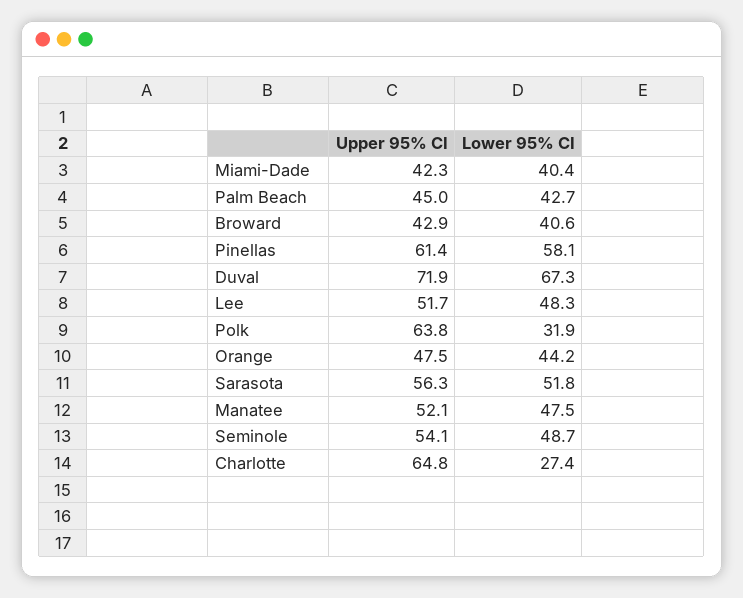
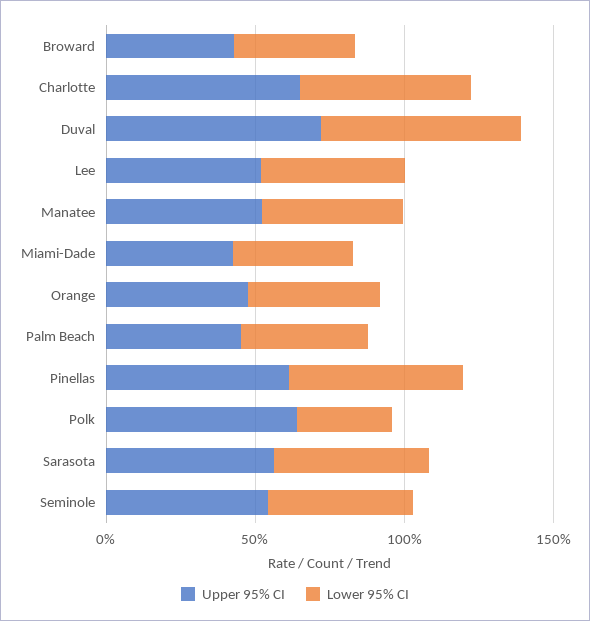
  {
    "Upper 95% CI": {
      "Miami-Dade": 42.3,
      "Palm Beach": 45,
      "Broward": 42.9,
      "Pinellas": 61.4,
      "Duval": 71.9,
      "Lee": 51.7,
      "Polk": 63.8,
      "Orange": 47.5,
      "Sarasota": 56.3,
      "Manatee": 52.1,
      "Seminole": 54.1,
      "Charlotte": 64.8
    },
    "Lower 95% CI": {
      "Miami-Dade": 40.4,
      "Palm Beach": 42.7,
      "Broward": 40.6,
      "Pinellas": 58.1,
      "Duval": 67.3,
      "Lee": 48.3,
      "Polk": 31.9,
      "Orange": 44.2,
      "Sarasota": 51.8,
      "Manatee": 47.5,
      "Seminole": 48.7,
-     "Charlotte": 27.4
+     "Charlotte": 60
    }
  }

